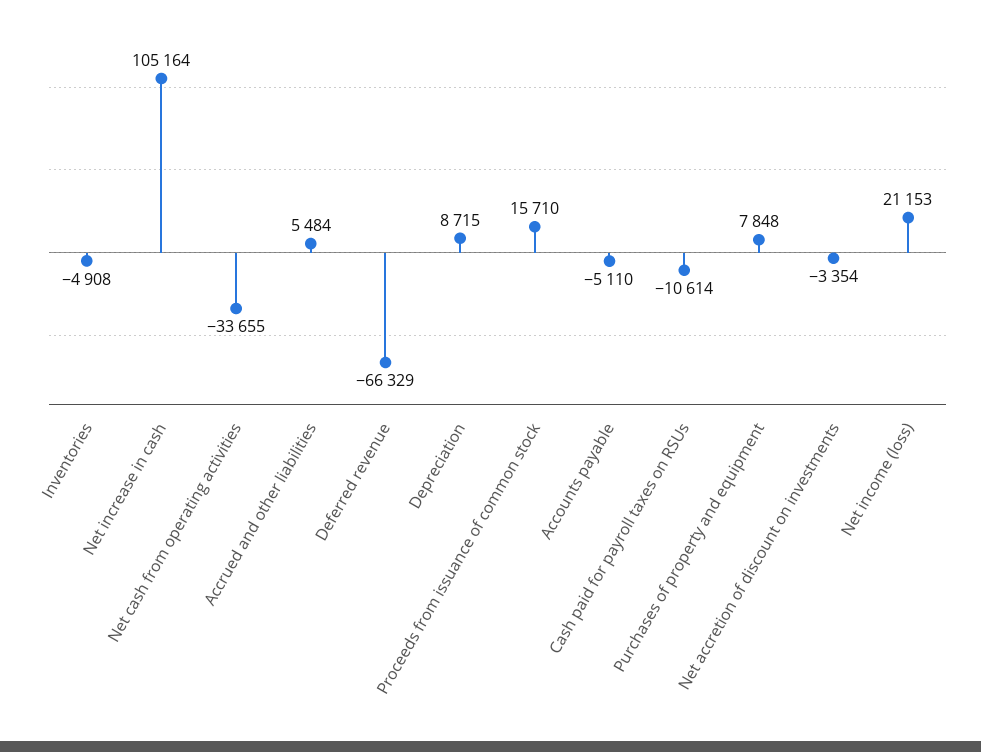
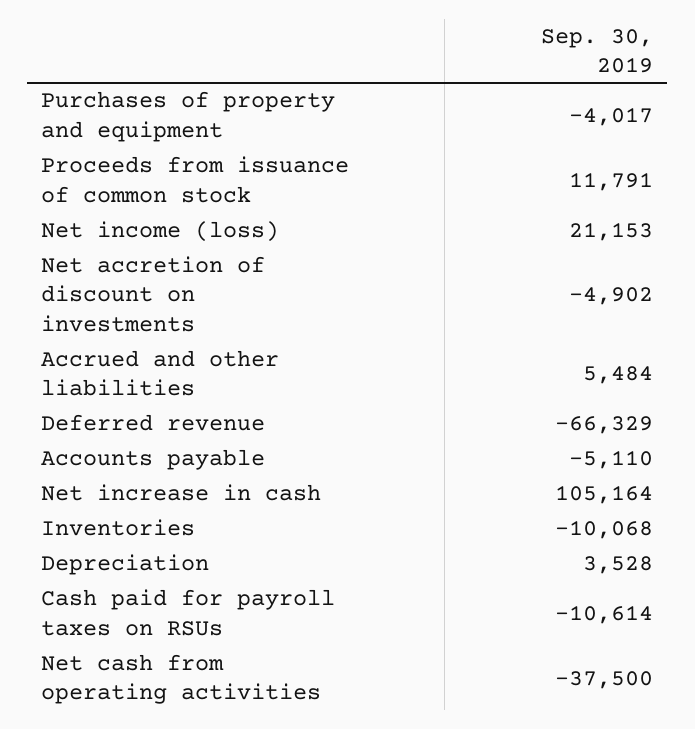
  {
-   "Inventories": -4908,
+   "Inventories": -10068,
    "Net increase in cash": 105164,
-   "Net cash from operating activities": -33655,
+   "Net cash from operating activities": -37500,
    "Accrued and other liabilities": 5484,
    "Deferred revenue": -66329,
-   "Depreciation": 8715,
+   "Depreciation": 3528,
-   "Proceeds from issuance of common stock": 15710,
+   "Proceeds from issuance of common stock": 11791,
    "Accounts payable": -5110,
    "Cash paid for payroll taxes on RSUs": -10614,
-   "Purchases of property and equipment": 7848,
+   "Purchases of property and equipment": -4017,
-   "Net accretion of discount on investments": -3354,
+   "Net accretion of discount on investments": -4902,
    "Net income (loss)": 21153
  }

